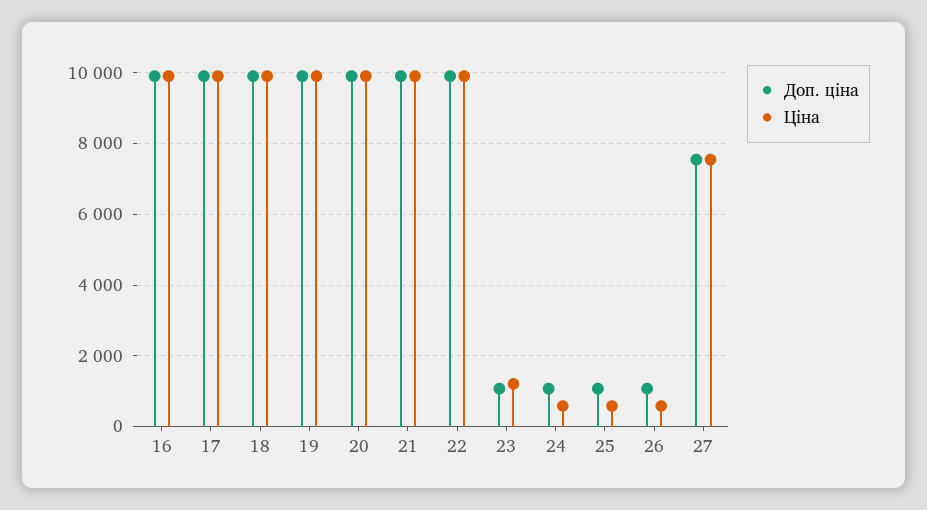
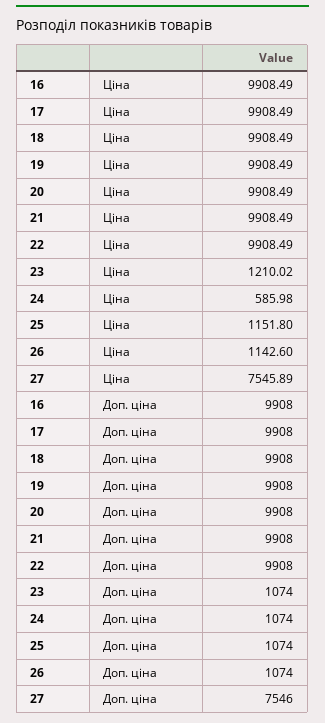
  {
    "Доп. ціна": {
      "16": 9908,
      "17": 9908,
      "18": 9908,
      "19": 9908,
      "20": 9908,
      "21": 9908,
      "22": 9908,
      "23": 1074,
      "24": 1074,
      "25": 1074,
      "26": 1074,
      "27": 7546
    },
    "Ціна": {
      "16": 9908.49,
      "17": 9908.49,
      "18": 9908.49,
      "19": 9908.49,
      "20": 9908.49,
      "21": 9908.49,
      "22": 9908.49,
      "23": 1210.02,
      "24": 585.98,
-     "25": 600,
+     "25": 1151.8,
-     "26": 600,
+     "26": 1142.6,
      "27": 7545.89
    }
  }

